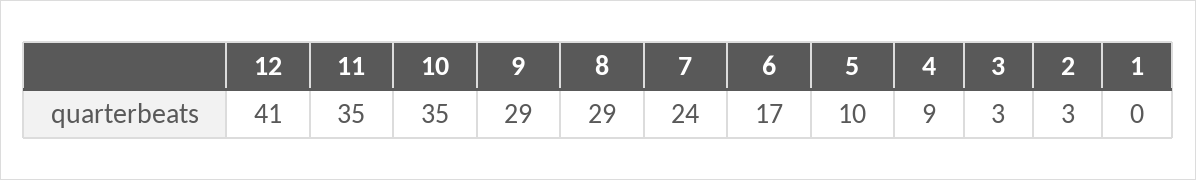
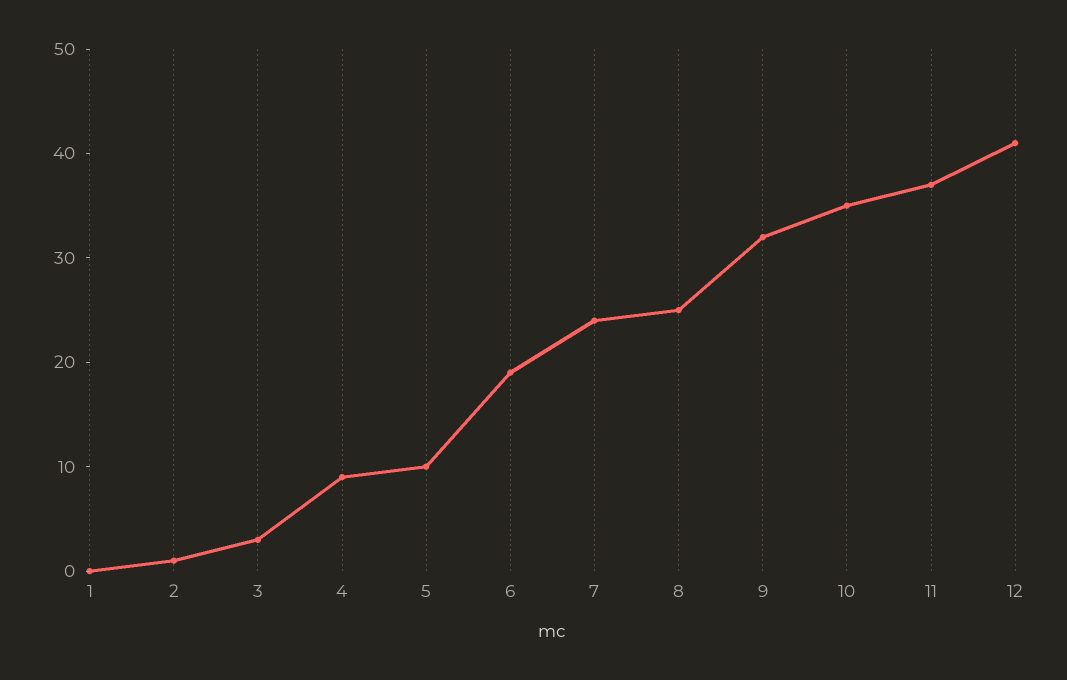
  {
    "12": 41,
-   "11": 35,
+   "11": 37,
    "10": 35,
-   "9": 29,
+   "9": 32,
-   "8": 29,
+   "8": 25,
    "7": 24,
-   "6": 17,
+   "6": 19,
    "5": 10,
    "4": 9,
    "3": 3,
-   "2": 3,
+   "2": 1,
    "1": 0
  }

